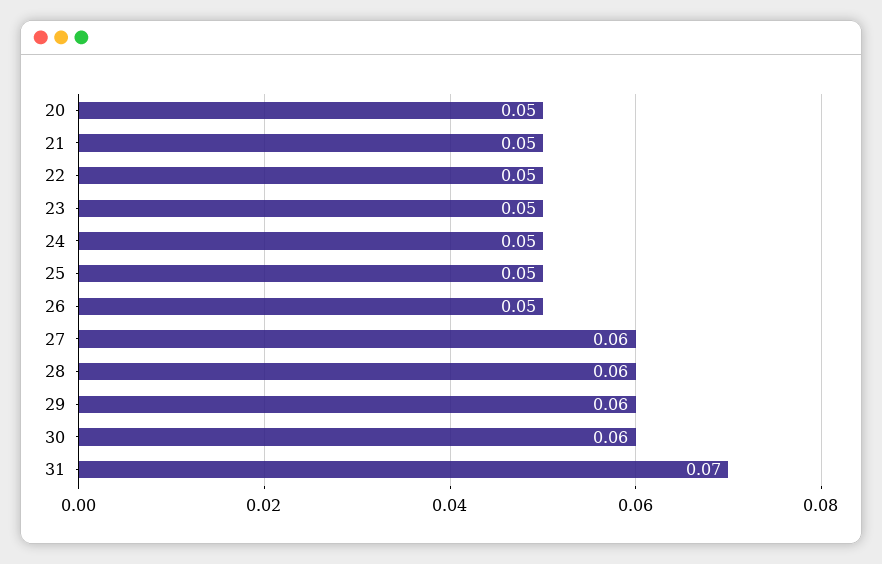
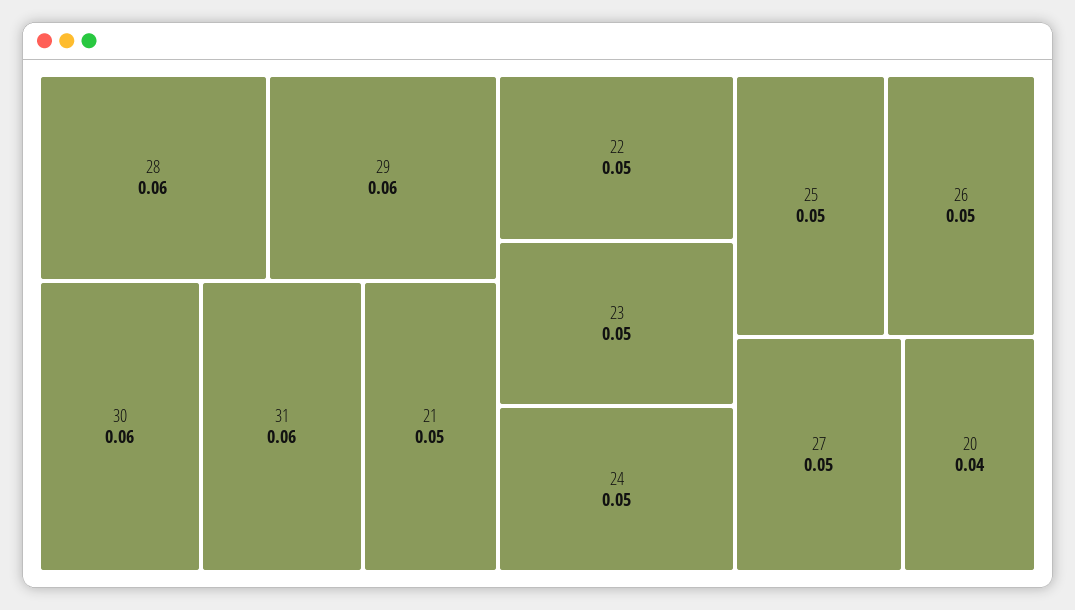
  {
-   "20": 0.05,
+   "20": 0.04,
    "21": 0.05,
    "22": 0.05,
    "23": 0.05,
    "24": 0.05,
    "25": 0.05,
    "26": 0.05,
-   "27": 0.06,
+   "27": 0.05,
    "28": 0.06,
    "29": 0.06,
    "30": 0.06,
-   "31": 0.07
+   "31": 0.06
  }

